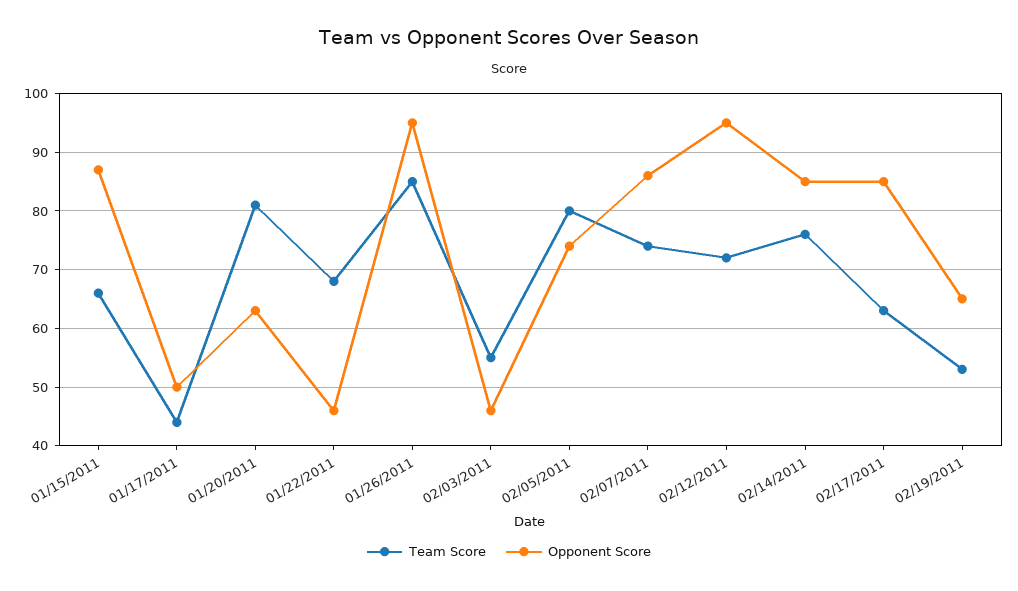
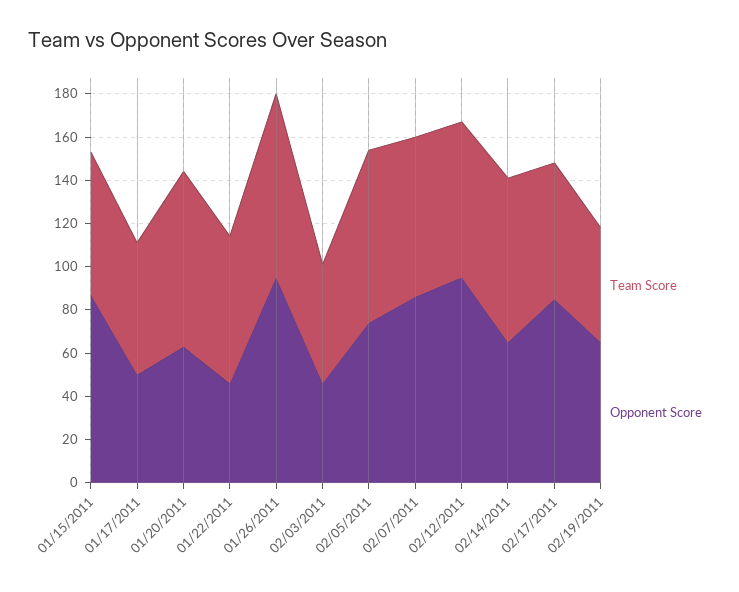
  {
    "Team Score": {
      "01/15/2011": 65,
-     "01/17/2011": 45,
+     "01/17/2011": 60,
      "01/20/2011": 80,
      "01/22/2011": 70,
      "01/26/2011": 85,
      "02/03/2011": 55,
      "02/05/2011": 80,
      "02/07/2011": 75,
      "02/12/2011": 70,
      "02/14/2011": 75,
      "02/17/2011": 65,
      "02/19/2011": 55
    },
    "Opponent Score": {
      "01/15/2011": 85,
      "01/17/2011": 50,
      "01/20/2011": 65,
      "01/22/2011": 45,
      "01/26/2011": 95,
      "02/03/2011": 45,
      "02/05/2011": 75,
      "02/07/2011": 85,
      "02/12/2011": 95,
-     "02/14/2011": 85,
+     "02/14/2011": 65,
      "02/17/2011": 85,
      "02/19/2011": 65
    }
  }

